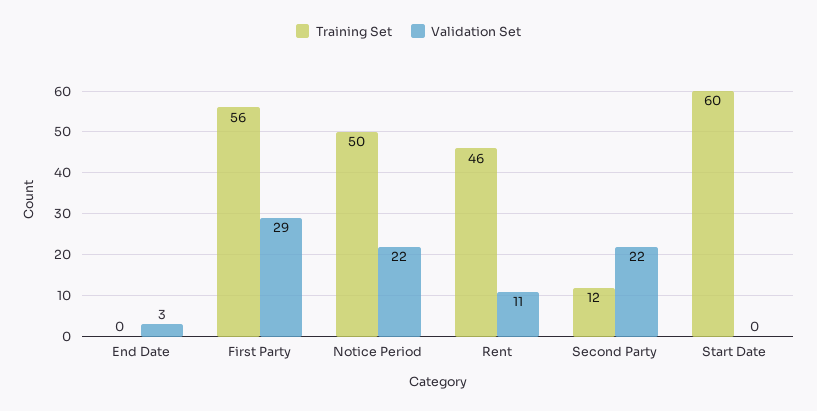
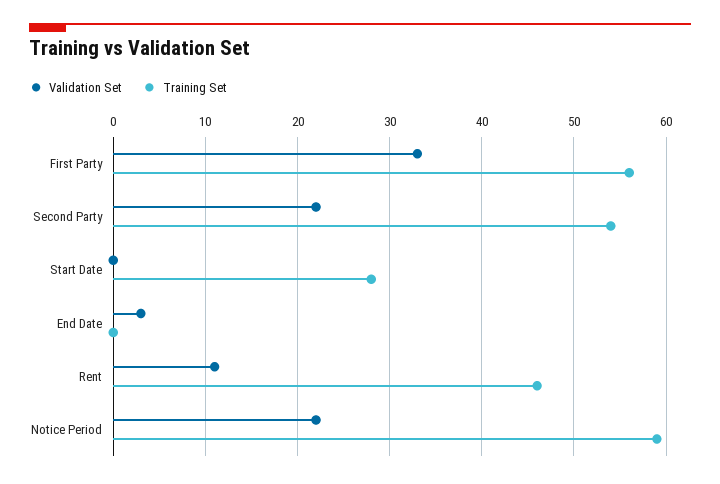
  {
    "Training Set": {
      "End Date": 0,
      "First Party": 56,
-     "Notice Period": 50,
+     "Notice Period": 59,
      "Rent": 46,
-     "Second Party": 12,
+     "Second Party": 54,
-     "Start Date": 60
+     "Start Date": 28
    },
    "Validation Set": {
      "End Date": 3,
-     "First Party": 29,
+     "First Party": 33,
      "Notice Period": 22,
      "Rent": 11,
      "Second Party": 22,
      "Start Date": 0
    }
  }

